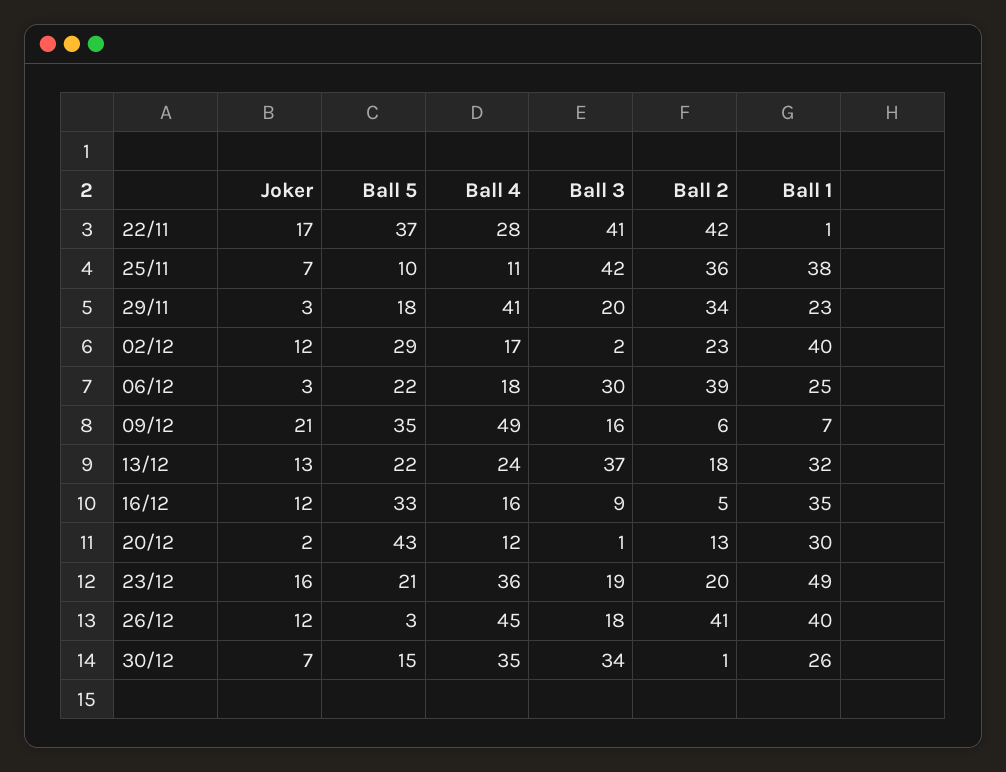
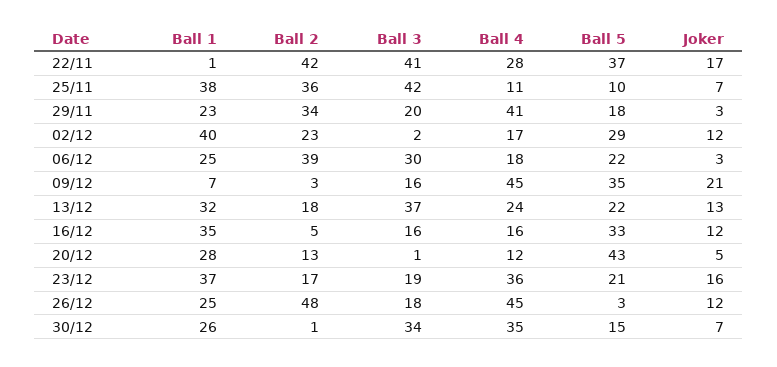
  {
    "Joker": {
      "22/11": 17,
      "25/11": 7,
      "29/11": 3,
      "02/12": 12,
      "06/12": 3,
      "09/12": 21,
      "13/12": 13,
      "16/12": 12,
-     "20/12": 2,
+     "20/12": 5,
      "23/12": 16,
      "26/12": 12,
      "30/12": 7
    },
    "Ball 5": {
      "22/11": 37,
      "25/11": 10,
      "29/11": 18,
      "02/12": 29,
      "06/12": 22,
      "09/12": 35,
      "13/12": 22,
      "16/12": 33,
      "20/12": 43,
      "23/12": 21,
      "26/12": 3,
      "30/12": 15
    },
    "Ball 4": {
      "22/11": 28,
      "25/11": 11,
      "29/11": 41,
      "02/12": 17,
      "06/12": 18,
-     "09/12": 49,
+     "09/12": 45,
      "13/12": 24,
      "16/12": 16,
      "20/12": 12,
      "23/12": 36,
      "26/12": 45,
      "30/12": 35
    },
    "Ball 3": {
      "22/11": 41,
      "25/11": 42,
      "29/11": 20,
      "02/12": 2,
      "06/12": 30,
      "09/12": 16,
      "13/12": 37,
-     "16/12": 9,
+     "16/12": 16,
      "20/12": 1,
      "23/12": 19,
      "26/12": 18,
      "30/12": 34
    },
    "Ball 2": {
      "22/11": 42,
      "25/11": 36,
      "29/11": 34,
      "02/12": 23,
      "06/12": 39,
-     "09/12": 6,
+     "09/12": 3,
      "13/12": 18,
      "16/12": 5,
      "20/12": 13,
-     "23/12": 20,
+     "23/12": 17,
-     "26/12": 41,
+     "26/12": 48,
      "30/12": 1
    },
    "Ball 1": {
      "22/11": 1,
      "25/11": 38,
      "29/11": 23,
      "02/12": 40,
      "06/12": 25,
      "09/12": 7,
      "13/12": 32,
      "16/12": 35,
-     "20/12": 30,
+     "20/12": 28,
-     "23/12": 49,
+     "23/12": 37,
-     "26/12": 40,
+     "26/12": 25,
      "30/12": 26
    }
  }

